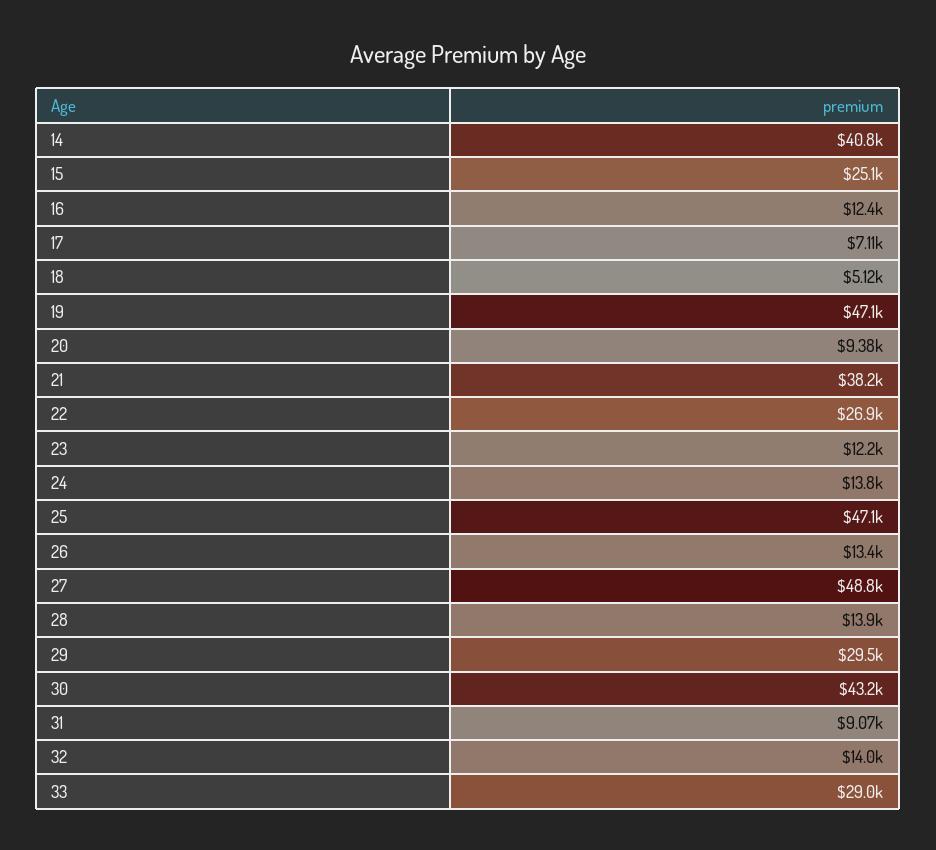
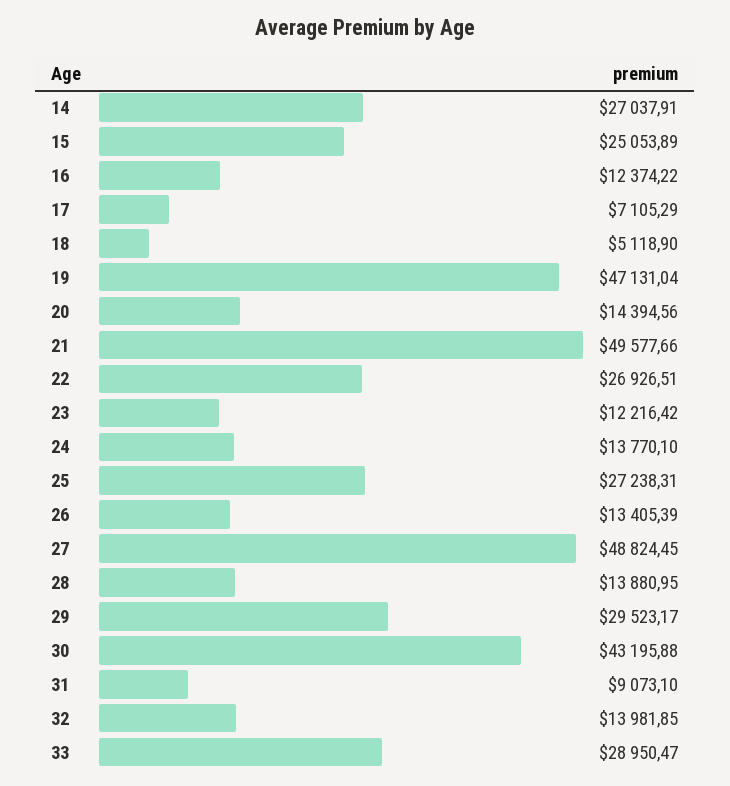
  {
-   "14": 40800,
+   "14": 27037.91,
    "15": 25053.89,
    "16": 12374.22,
    "17": 7105.29,
    "18": 5118.9,
    "19": 47131.04,
-   "20": 9380,
+   "20": 14394.56,
-   "21": 38200,
+   "21": 49577.66,
    "22": 26926.51,
    "23": 12216.42,
    "24": 13770.1,
-   "25": 47100,
+   "25": 27238.31,
    "26": 13405.39,
    "27": 48824.45,
    "28": 13880.95,
    "29": 29523.17,
    "30": 43195.88,
    "31": 9073.1,
    "32": 13981.85,
    "33": 28950.47
  }

